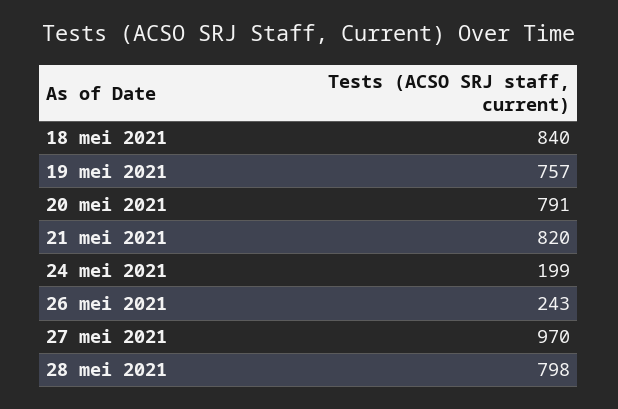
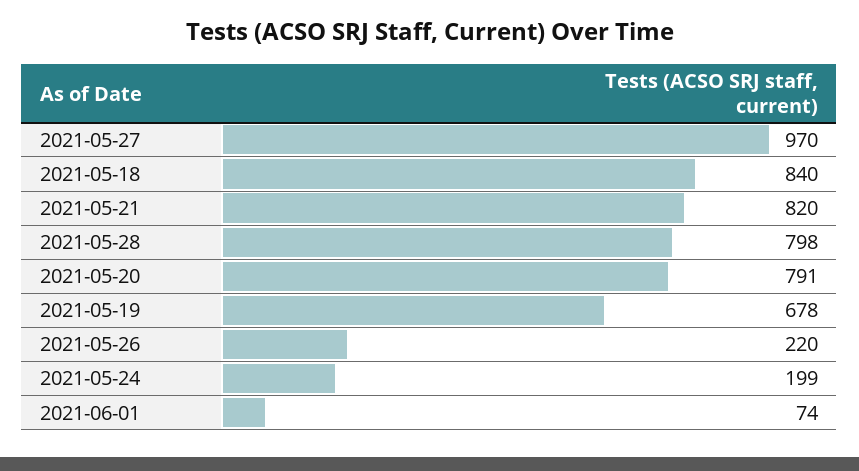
  {
    "18 mei 2021": 840,
-   "19 mei 2021": 757,
+   "19 mei 2021": 678,
    "20 mei 2021": 791,
    "21 mei 2021": 820,
    "24 mei 2021": 199,
-   "26 mei 2021": 243,
+   "26 mei 2021": 220,
    "27 mei 2021": 970,
-   "28 mei 2021": 798
+   "28 mei 2021": 798,
+   "2021-06-01": 74
  }

